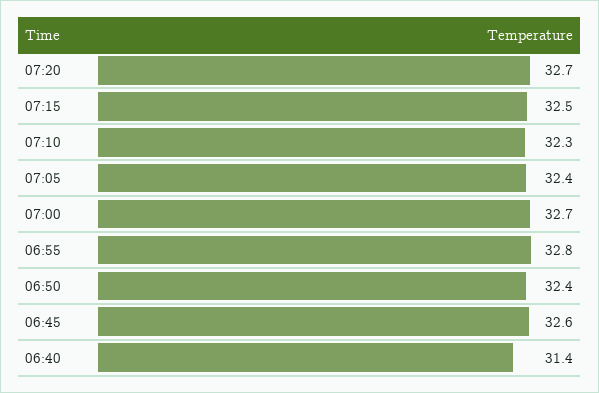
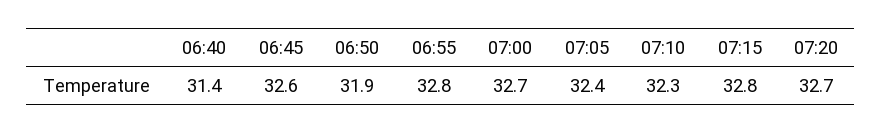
  {
    "07:20": 32.7,
-   "07:15": 32.5,
+   "07:15": 32.8,
    "07:10": 32.3,
    "07:05": 32.4,
    "07:00": 32.7,
    "06:55": 32.8,
-   "06:50": 32.4,
+   "06:50": 31.9,
    "06:45": 32.6,
    "06:40": 31.4
  }

